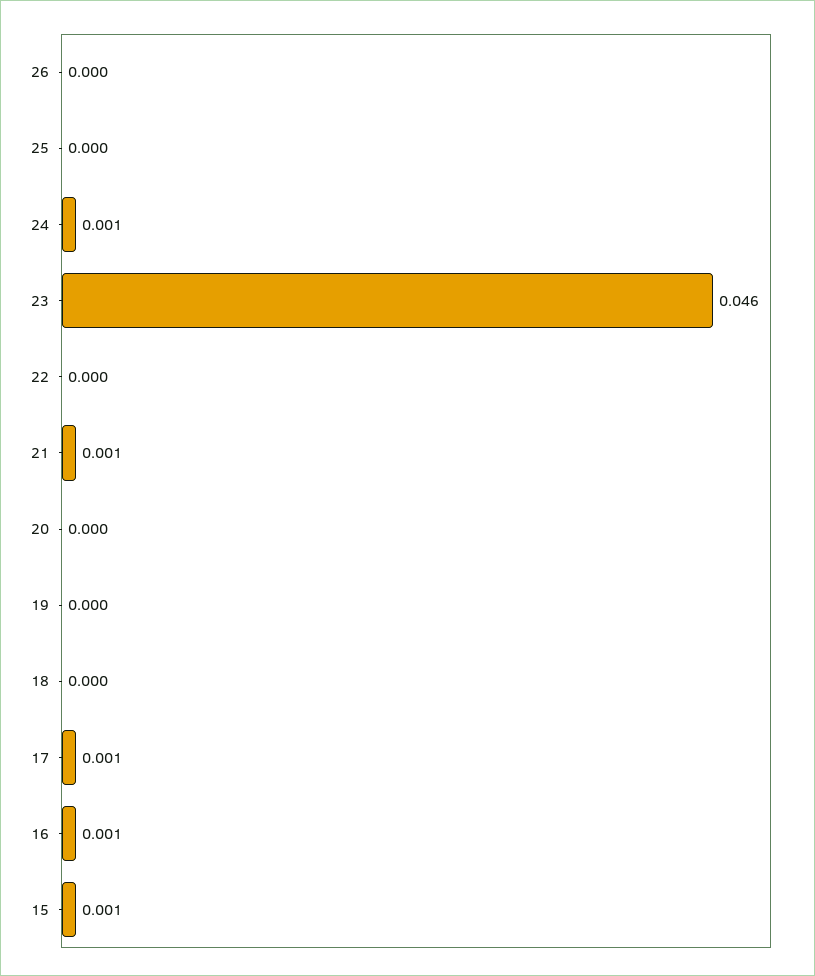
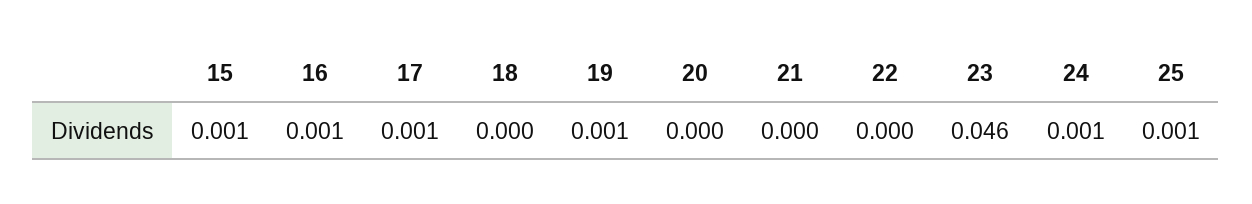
  {
-   "26": 0,
-   "25": 0,
+   "25": 0.001,
    "24": 0.001,
    "23": 0.046,
    "22": 0,
-   "21": 0.001,
+   "21": 0,
    "20": 0,
-   "19": 0,
+   "19": 0.001,
    "18": 0,
    "17": 0.001,
    "16": 0.001,
    "15": 0.001
  }

